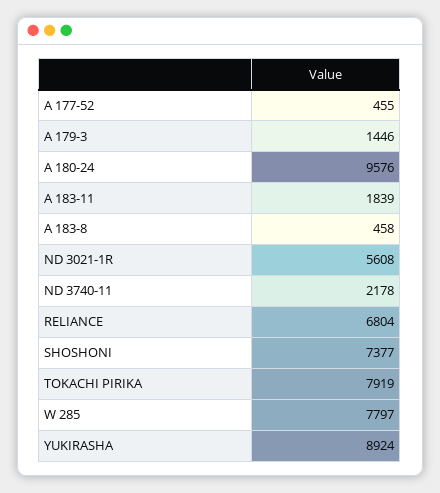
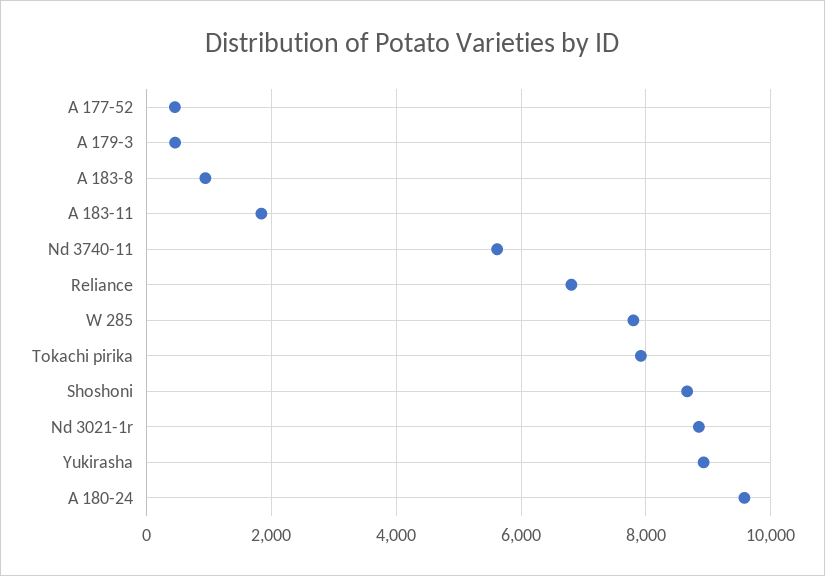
  {
    "A 177-52": 455,
-   "A 179-3": 1446,
+   "A 179-3": 400,
    "A 180-24": 9576,
    "A 183-11": 1839,
-   "A 183-8": 458,
+   "A 183-8": 1000,
-   "ND 3021-1R": 5608,
+   "ND 3021-1R": 8800,
-   "ND 3740-11": 2178,
+   "ND 3740-11": 5600,
    "RELIANCE": 6804,
-   "SHOSHONI": 7377,
+   "SHOSHONI": 8600,
    "TOKACHI PIRIKA": 7919,
    "W 285": 7797,
    "YUKIRASHA": 8924
  }

